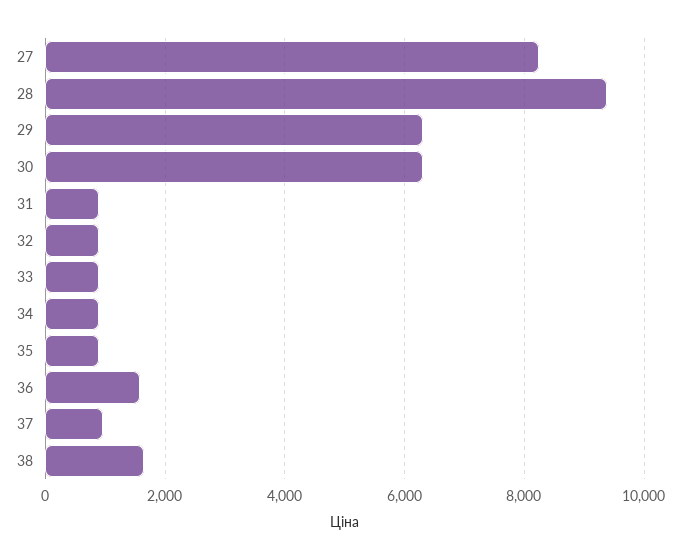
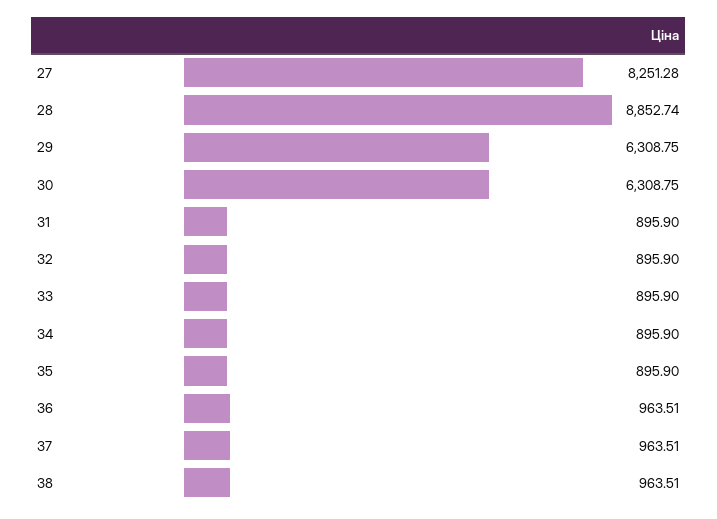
  {
    "27": 8251.28,
-   "28": 9400,
+   "28": 8852.74,
    "29": 6308.75,
    "30": 6308.75,
    "31": 895.9,
    "32": 895.9,
    "33": 895.9,
    "34": 895.9,
    "35": 895.9,
-   "36": 1600,
+   "36": 963.51,
    "37": 963.51,
-   "38": 1600
+   "38": 963.51
  }

